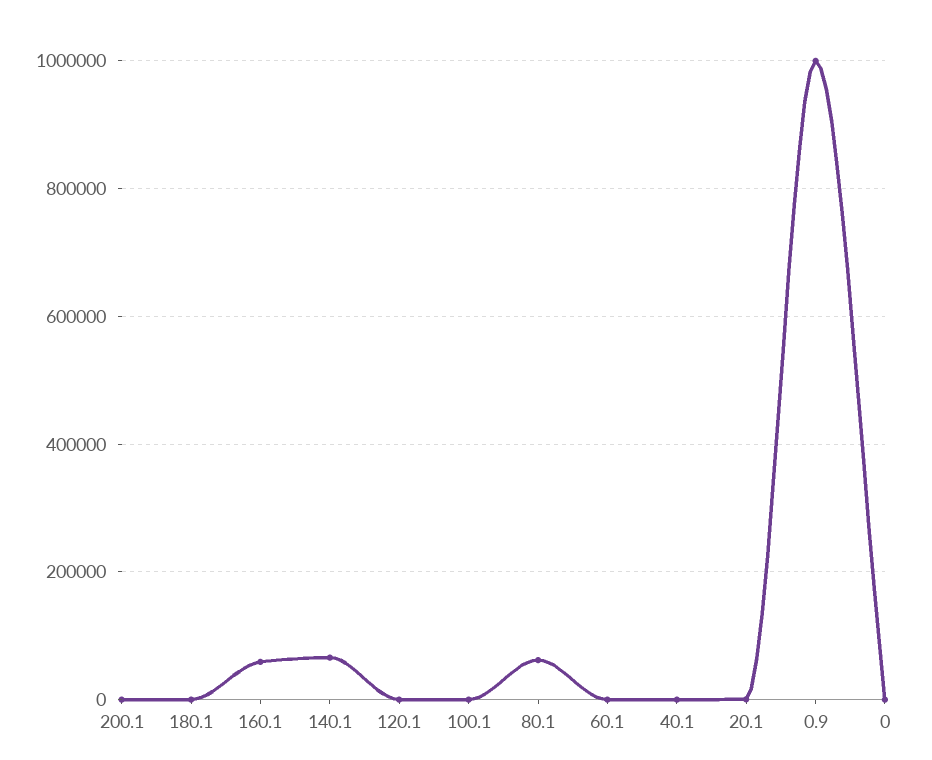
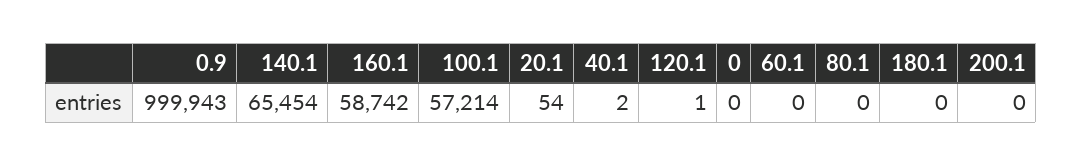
  {
    "200.1": 0,
    "180.1": 0,
    "160.1": 58742,
    "140.1": 65454,
    "120.1": 1,
-   "100.1": 0,
+   "100.1": 57214,
-   "80.1": 60000,
+   "80.1": 0,
    "60.1": 0,
    "40.1": 2,
    "20.1": 54,
    "0.9": 999943,
    "0": 0
  }

